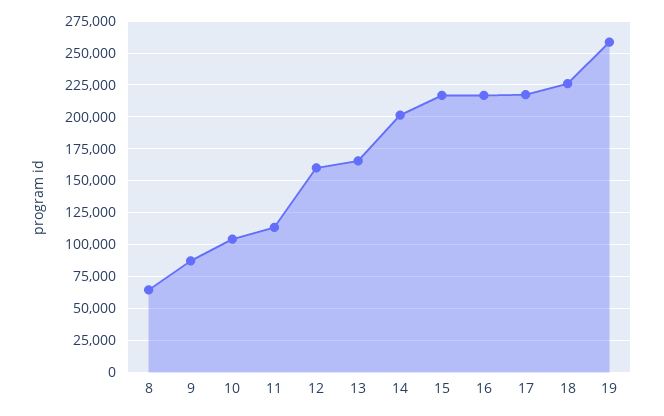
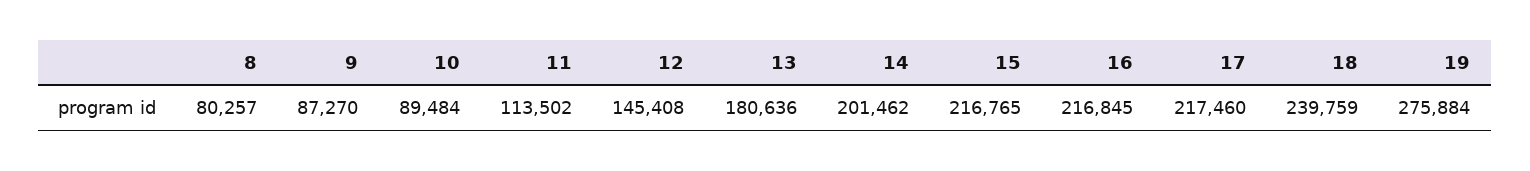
  {
-   "8": 65000,
+   "8": 80257,
    "9": 87270,
-   "10": 105000,
+   "10": 89484,
    "11": 113502,
-   "12": 160000,
+   "12": 145408,
-   "13": 165000,
+   "13": 180636,
    "14": 201462,
    "15": 216765,
    "16": 216845,
    "17": 217460,
-   "18": 225000,
+   "18": 239759,
-   "19": 260000
+   "19": 275884
  }

